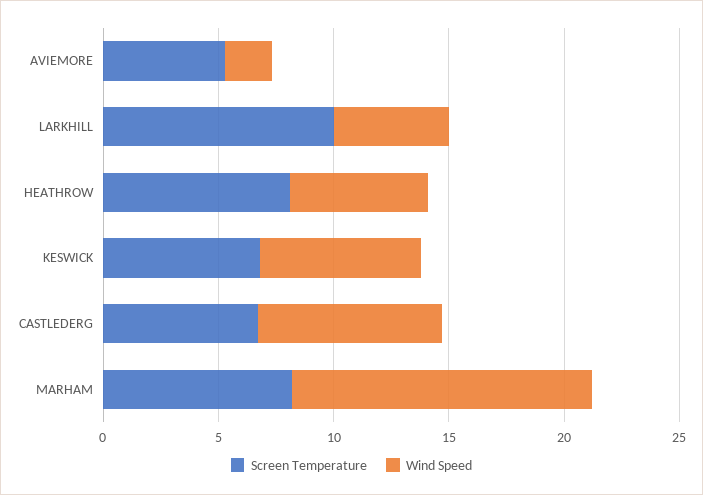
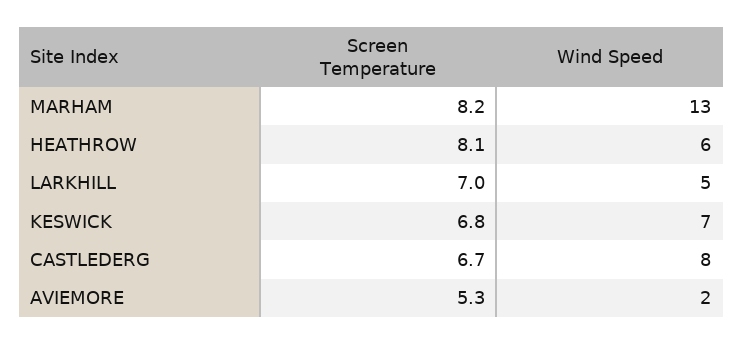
  {
    "Screen Temperature": {
      "AVIEMORE": 5.3,
-     "LARKHILL": 10,
+     "LARKHILL": 7,
      "HEATHROW": 8.1,
      "KESWICK": 6.8,
      "CASTLEDERG": 6.7,
      "MARHAM": 8.2
    },
    "Wind Speed": {
      "AVIEMORE": 2,
      "LARKHILL": 5,
      "HEATHROW": 6,
      "KESWICK": 7,
      "CASTLEDERG": 8,
      "MARHAM": 13
    }
  }

